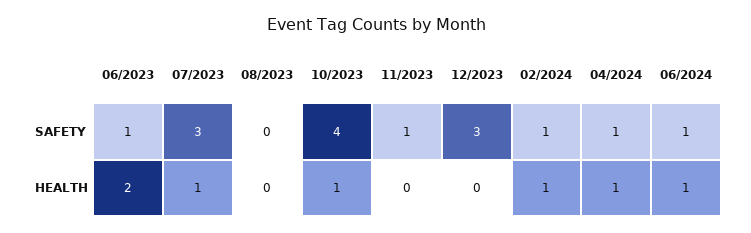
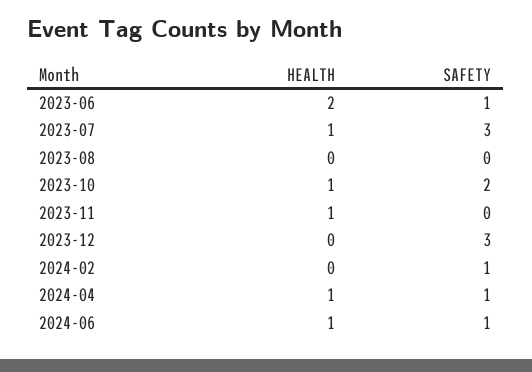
  {
    "06/2023": {
      "SAFETY": 1,
      "HEALTH": 2
    },
    "07/2023": {
      "SAFETY": 3,
      "HEALTH": 1
    },
    "08/2023": {
      "SAFETY": 0,
      "HEALTH": 0
    },
    "10/2023": {
-     "SAFETY": 4,
+     "SAFETY": 2,
      "HEALTH": 1
    },
    "11/2023": {
-     "SAFETY": 1,
+     "SAFETY": 0,
-     "HEALTH": 0
+     "HEALTH": 1
    },
    "12/2023": {
      "SAFETY": 3,
      "HEALTH": 0
    },
    "02/2024": {
      "SAFETY": 1,
-     "HEALTH": 1
+     "HEALTH": 0
    },
    "04/2024": {
      "SAFETY": 1,
      "HEALTH": 1
    },
    "06/2024": {
      "SAFETY": 1,
      "HEALTH": 1
    }
  }

